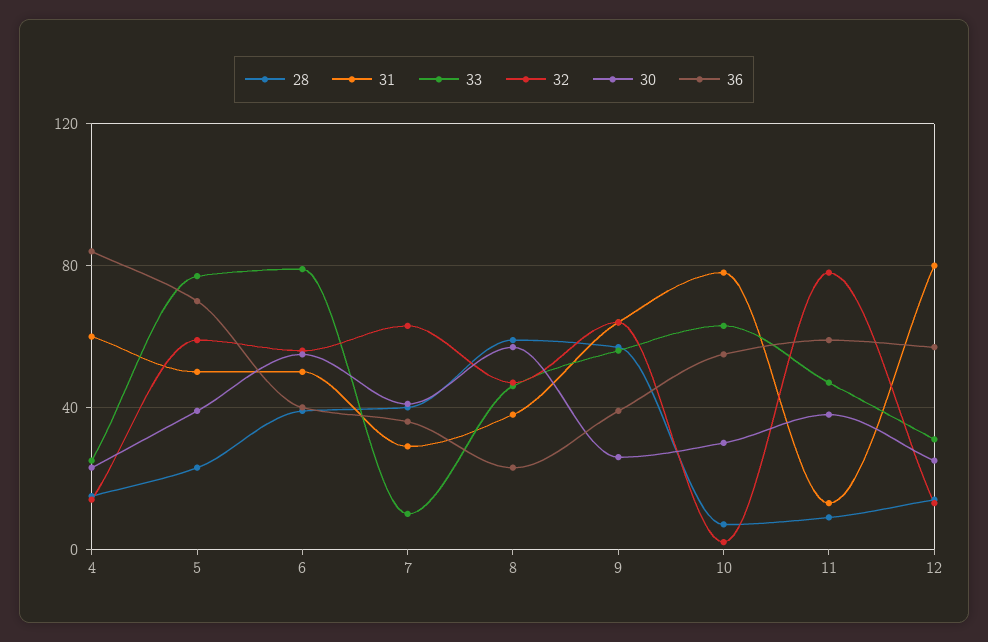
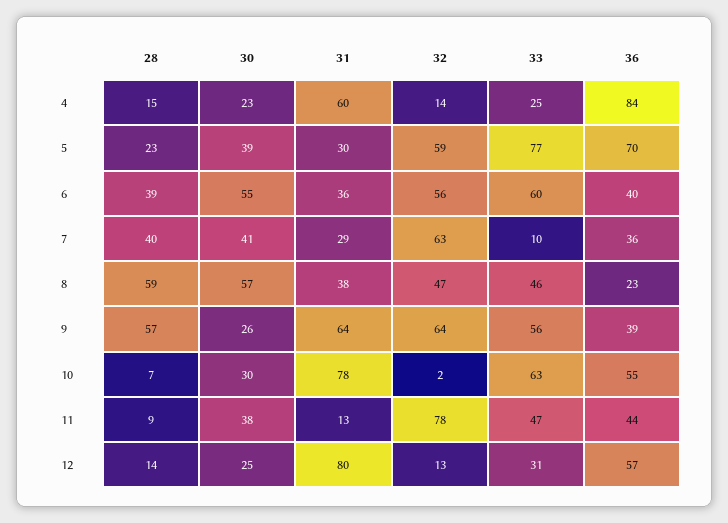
  {
    "28": {
      "4": 15,
      "5": 23,
      "6": 39,
      "7": 40,
      "8": 59,
      "9": 57,
      "10": 7,
      "11": 9,
      "12": 14
    },
    "31": {
      "4": 60,
-     "5": 50,
+     "5": 30,
-     "6": 50,
+     "6": 36,
      "7": 29,
      "8": 38,
      "9": 64,
      "10": 78,
      "11": 13,
      "12": 80
    },
    "33": {
      "4": 25,
      "5": 77,
-     "6": 80,
+     "6": 60,
      "7": 10,
      "8": 46,
      "9": 56,
      "10": 63,
      "11": 47,
      "12": 31
    },
    "32": {
      "4": 14,
      "5": 59,
      "6": 56,
      "7": 63,
      "8": 47,
      "9": 64,
      "10": 2,
      "11": 78,
      "12": 13
    },
    "30": {
      "4": 23,
      "5": 39,
      "6": 55,
      "7": 41,
      "8": 57,
      "9": 26,
      "10": 30,
      "11": 38,
      "12": 25
    },
    "36": {
      "4": 84,
      "5": 70,
      "6": 40,
      "7": 36,
      "8": 23,
      "9": 39,
      "10": 55,
-     "11": 60,
+     "11": 44,
      "12": 57
    }
  }

